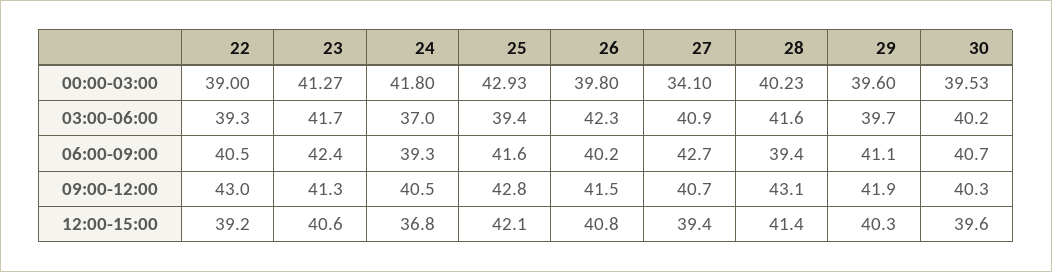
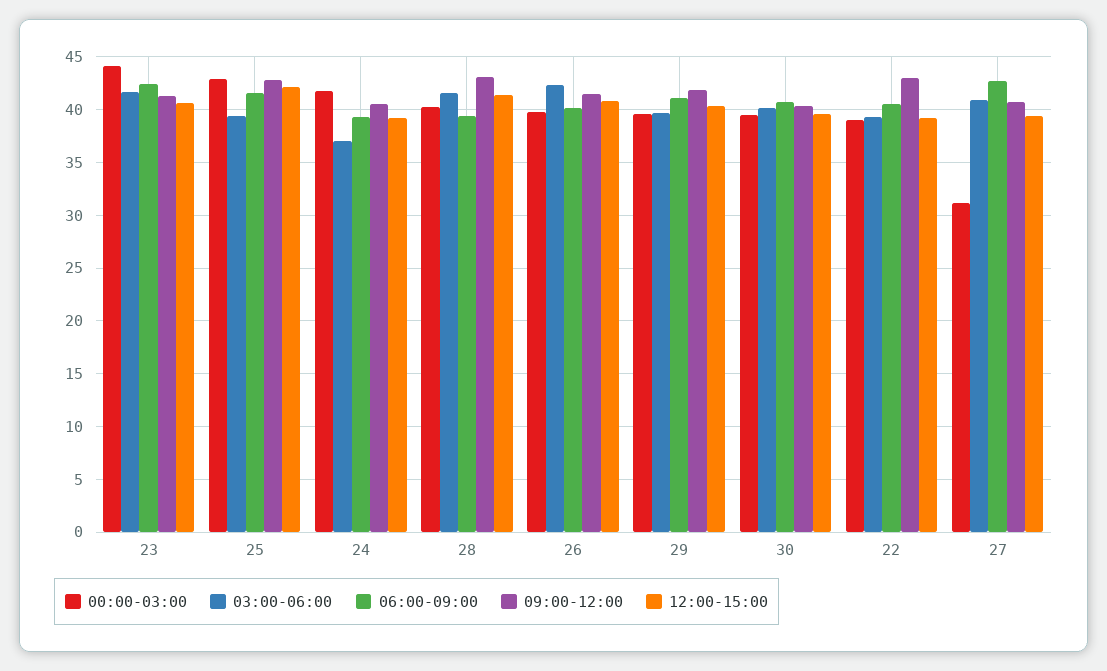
  {
    "00:00-03:00": {
      "22": 39,
-     "23": 41.27,
+     "23": 44,
      "24": 41.8,
      "25": 42.93,
      "26": 39.8,
-     "27": 34.1,
+     "27": 31,
      "28": 40.23,
      "29": 39.6,
      "30": 39.53
    },
    "03:00-06:00": {
      "22": 39.3,
      "23": 41.7,
      "24": 37,
      "25": 39.4,
      "26": 42.3,
      "27": 40.9,
      "28": 41.6,
      "29": 39.7,
      "30": 40.2
    },
    "06:00-09:00": {
      "22": 40.5,
      "23": 42.4,
      "24": 39.3,
      "25": 41.6,
      "26": 40.2,
      "27": 42.7,
      "28": 39.4,
      "29": 41.1,
      "30": 40.7
    },
    "09:00-12:00": {
      "22": 43,
      "23": 41.3,
      "24": 40.5,
      "25": 42.8,
      "26": 41.5,
      "27": 40.7,
      "28": 43.1,
      "29": 41.9,
      "30": 40.3
    },
    "12:00-15:00": {
      "22": 39.2,
      "23": 40.6,
-     "24": 36.8,
+     "24": 39,
      "25": 42.1,
      "26": 40.8,
      "27": 39.4,
      "28": 41.4,
      "29": 40.3,
      "30": 39.6
    }
  }

